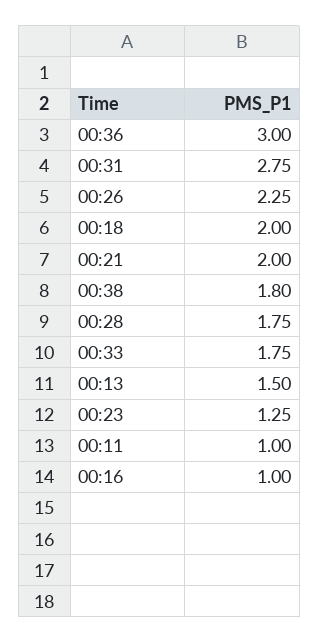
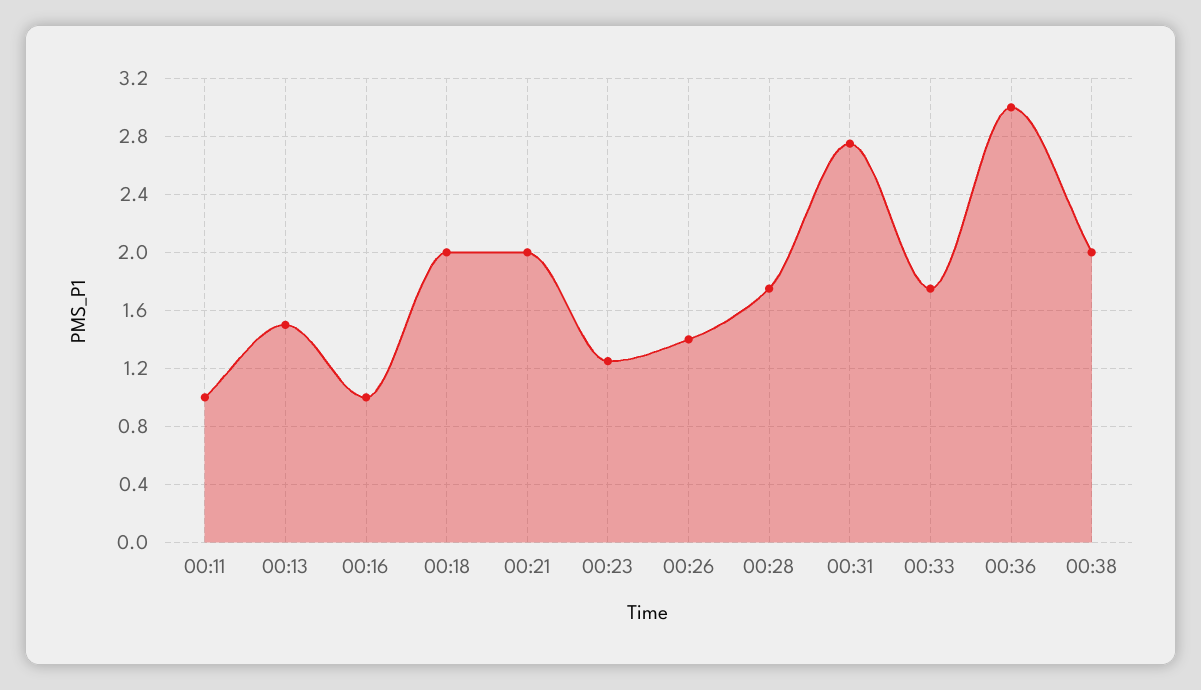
  {
    "00:36": 3,
    "00:31": 2.75,
-   "00:26": 2.25,
+   "00:26": 1.4,
    "00:18": 2,
    "00:21": 2,
-   "00:38": 1.8,
+   "00:38": 2,
    "00:28": 1.75,
    "00:33": 1.75,
    "00:13": 1.5,
    "00:23": 1.25,
    "00:11": 1,
    "00:16": 1
  }

